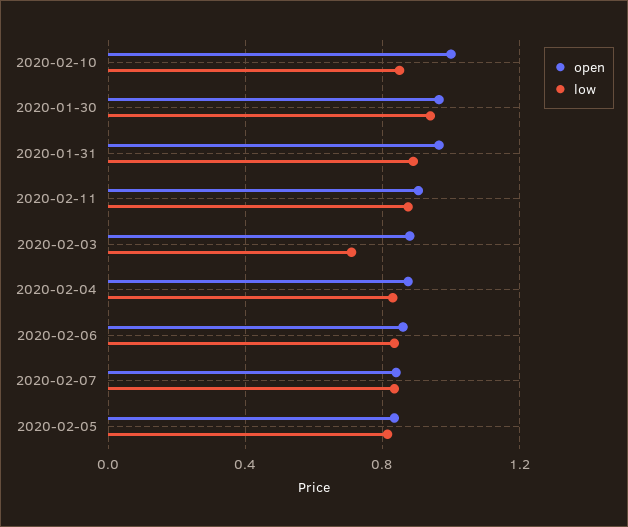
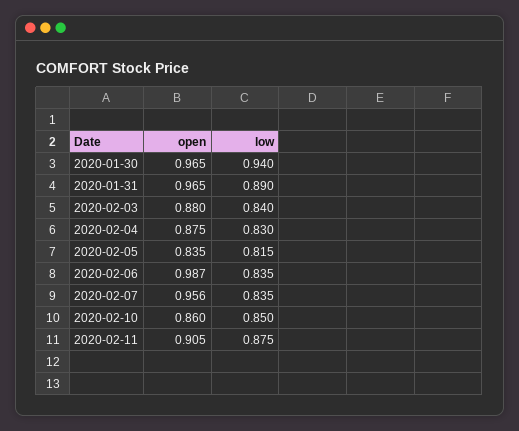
  {
    "open": {
-     "2020-02-10": 1,
+     "2020-02-10": 0.86,
      "2020-01-30": 0.965,
      "2020-01-31": 0.965,
      "2020-02-11": 0.905,
      "2020-02-03": 0.88,
      "2020-02-04": 0.875,
-     "2020-02-06": 0.85,
+     "2020-02-06": 0.987,
-     "2020-02-07": 0.85,
+     "2020-02-07": 0.956,
      "2020-02-05": 0.835
    },
    "low": {
      "2020-02-10": 0.85,
      "2020-01-30": 0.94,
      "2020-01-31": 0.89,
      "2020-02-11": 0.875,
-     "2020-02-03": 0.7,
+     "2020-02-03": 0.84,
      "2020-02-04": 0.83,
      "2020-02-06": 0.835,
      "2020-02-07": 0.835,
      "2020-02-05": 0.815
    }
  }

